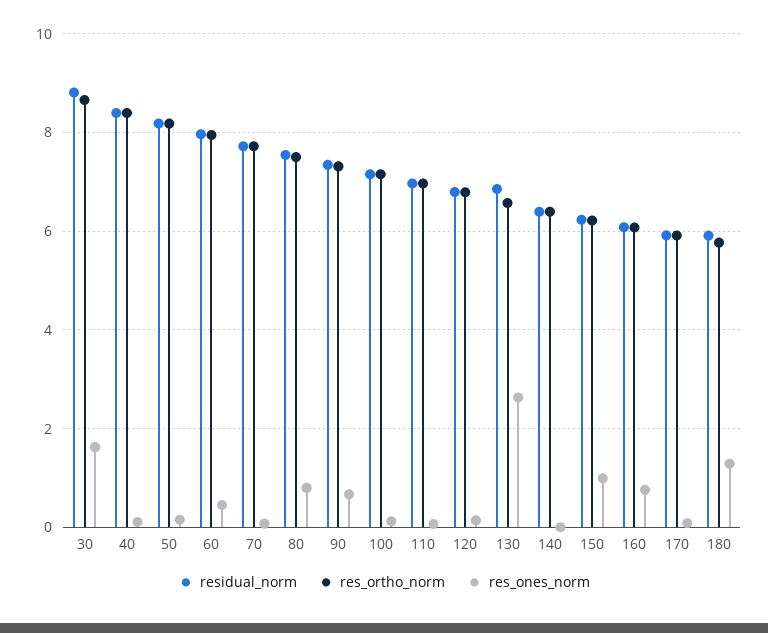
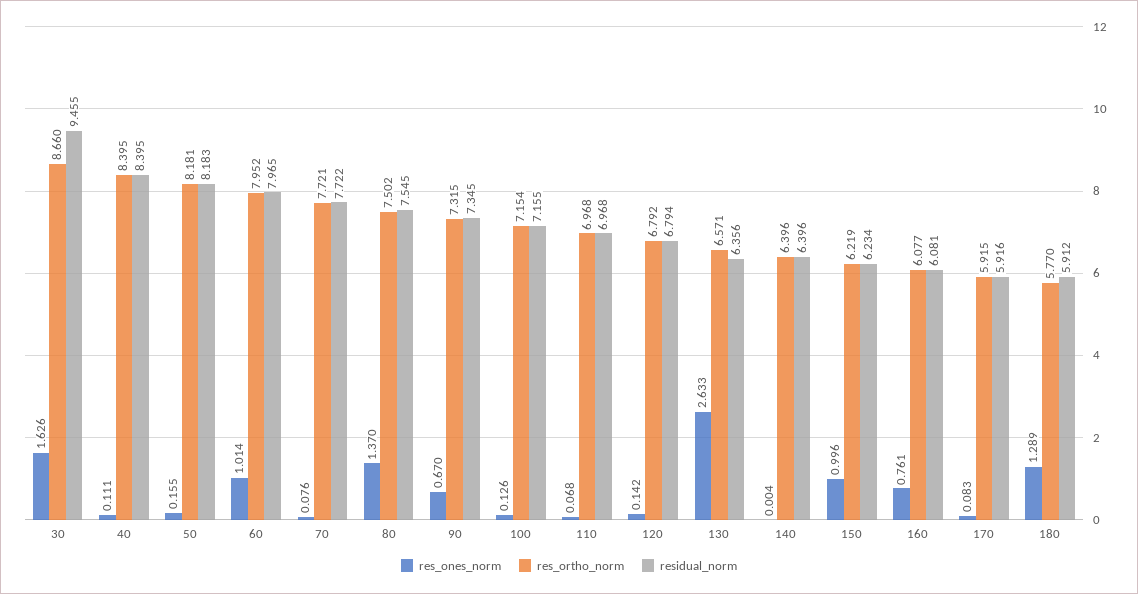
  {
    "residual_norm": {
-     "30": 8.8,
+     "30": 9.455,
      "40": 8.395,
      "50": 8.183,
      "60": 7.965,
      "70": 7.722,
      "80": 7.545,
      "90": 7.345,
      "100": 7.155,
      "110": 6.968,
      "120": 6.794,
-     "130": 6.8,
+     "130": 6.356,
      "140": 6.396,
      "150": 6.234,
      "160": 6.081,
      "170": 5.916,
      "180": 5.912
    },
    "res_ortho_norm": {
      "30": 8.66,
      "40": 8.395,
      "50": 8.181,
      "60": 7.952,
      "70": 7.721,
      "80": 7.502,
      "90": 7.315,
      "100": 7.154,
      "110": 6.968,
      "120": 6.792,
      "130": 6.571,
      "140": 6.396,
      "150": 6.219,
      "160": 6.077,
      "170": 5.915,
      "180": 5.77
    },
    "res_ones_norm": {
      "30": 1.626,
      "40": 0.111,
      "50": 0.155,
-     "60": 0.4,
+     "60": 1.014,
      "70": 0.076,
-     "80": 0.8,
+     "80": 1.37,
      "90": 0.67,
      "100": 0.126,
      "110": 0.068,
      "120": 0.142,
      "130": 2.633,
      "140": 0.004,
      "150": 0.996,
      "160": 0.761,
      "170": 0.083,
      "180": 1.289
    }
  }

